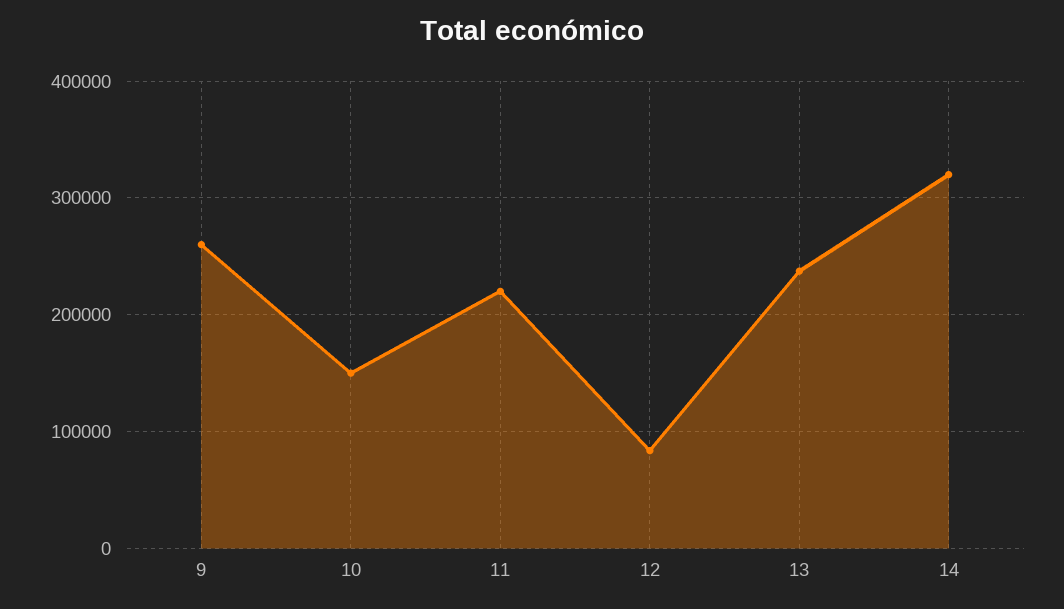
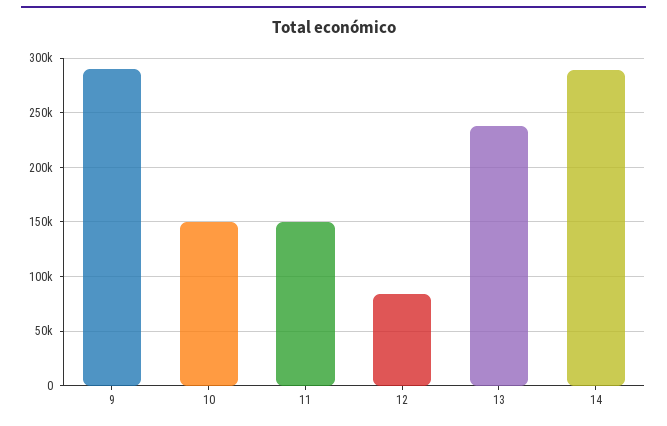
  {
-   "9": 260000,
+   "9": 290000,
    "10": 150000,
-   "11": 220000,
+   "11": 150000,
    "12": 80000,
    "13": 240000,
-   "14": 320000
+   "14": 290000
  }

